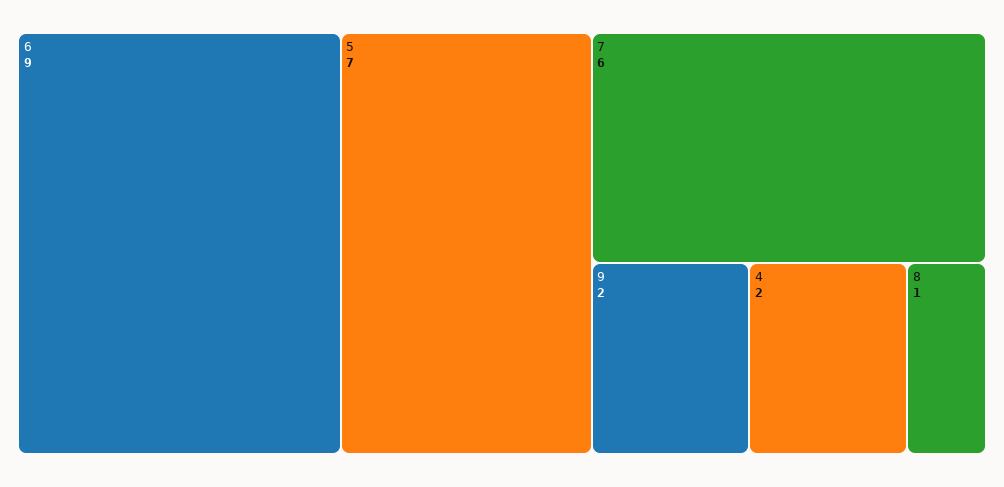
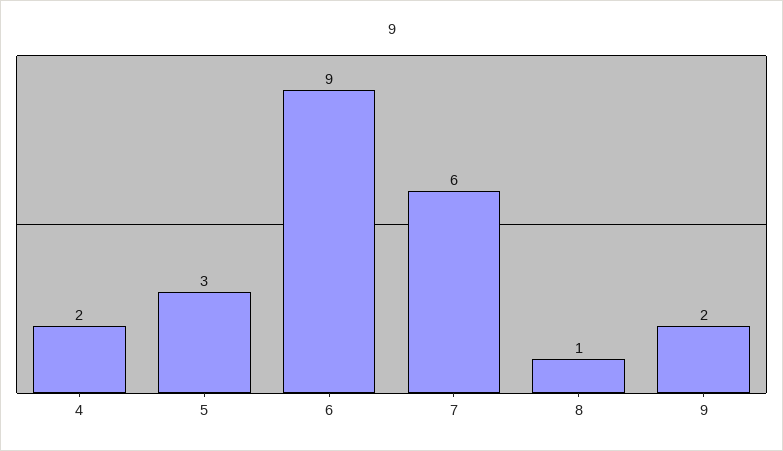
  {
    "6": 9,
-   "5": 7,
+   "5": 3,
    "7": 6,
    "9": 2,
    "4": 2,
    "8": 1
  }

